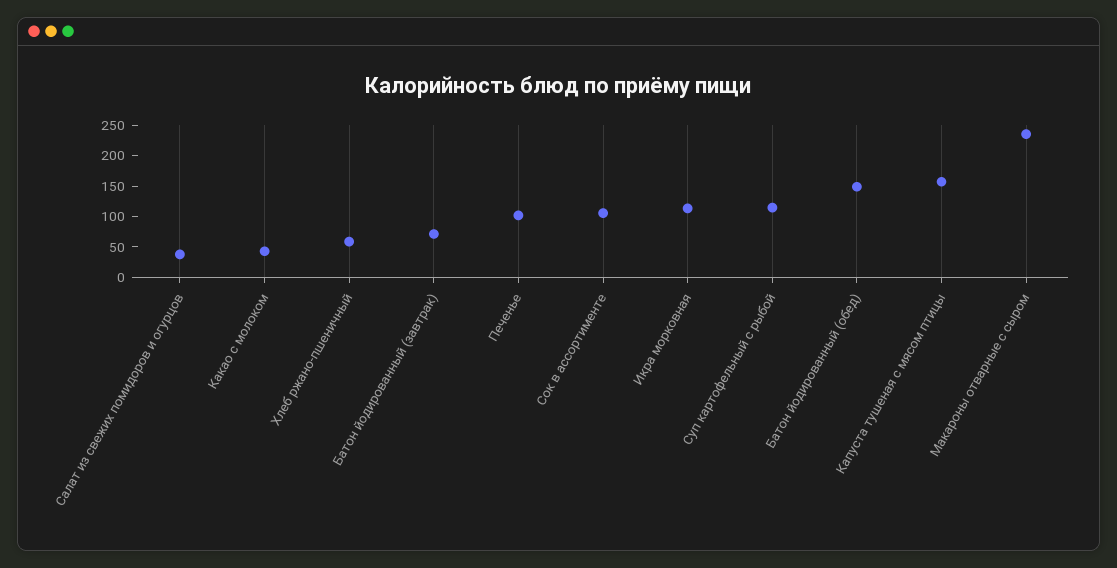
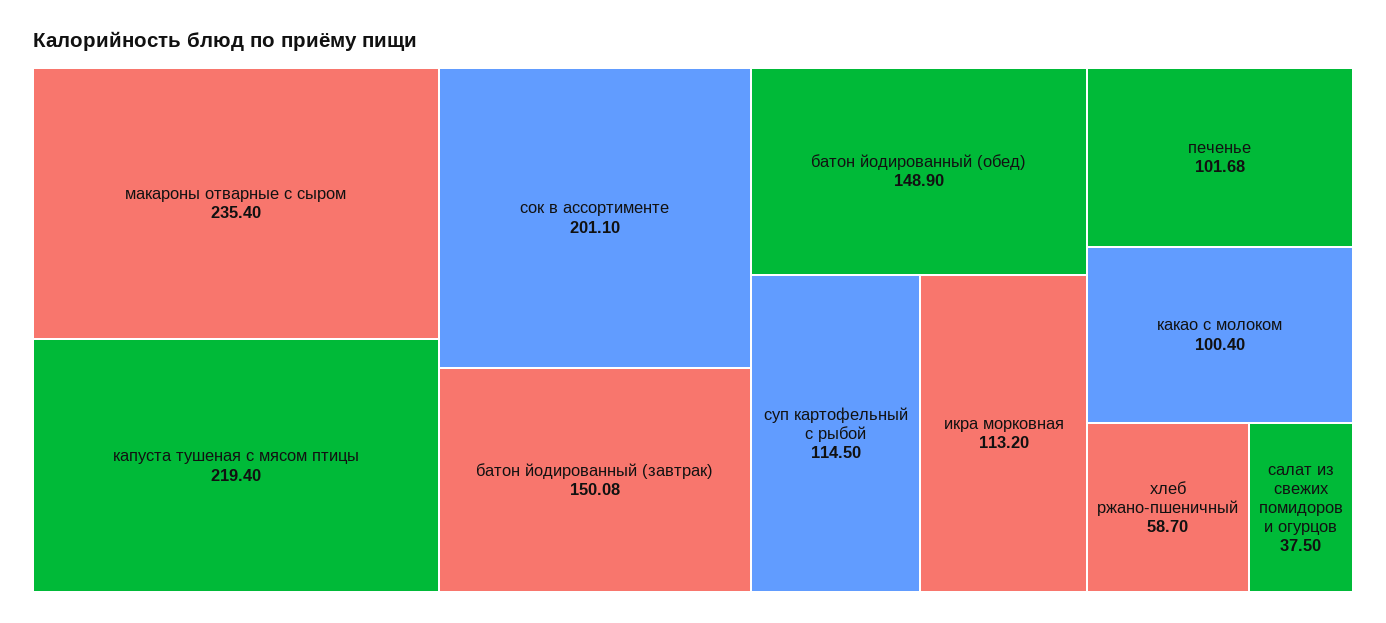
  {
    "Салат из свежих помидоров и огурцов": 37.5,
-   "Какао с молоком": 50,
+   "Какао с молоком": 100.4,
    "Хлеб ржано-пшеничный": 58.7,
-   "Батон йодированный (завтрак)": 75,
+   "Батон йодированный (завтрак)": 150.08,
    "Печенье": 101.68,
-   "Сок в ассортименте": 100,
+   "Сок в ассортименте": 201.1,
    "Икра морковная": 113.2,
    "Суп картофельный с рыбой": 114.5,
    "Батон йодированный (обед)": 148.9,
-   "Капуста тушеная с мясом птицы": 150,
+   "Капуста тушеная с мясом птицы": 219.4,
    "Макароны отварные с сыром": 235.4
  }

